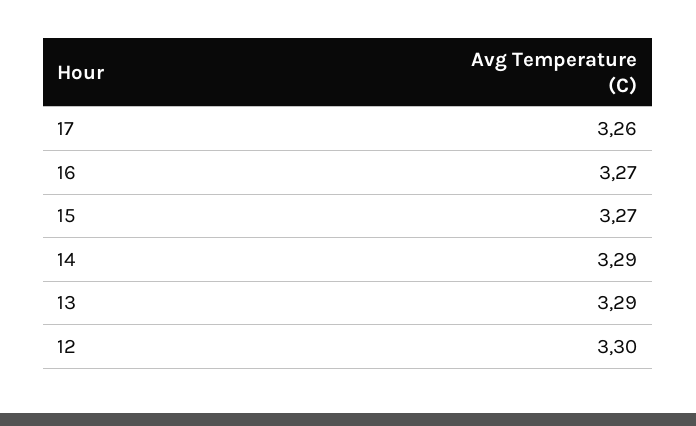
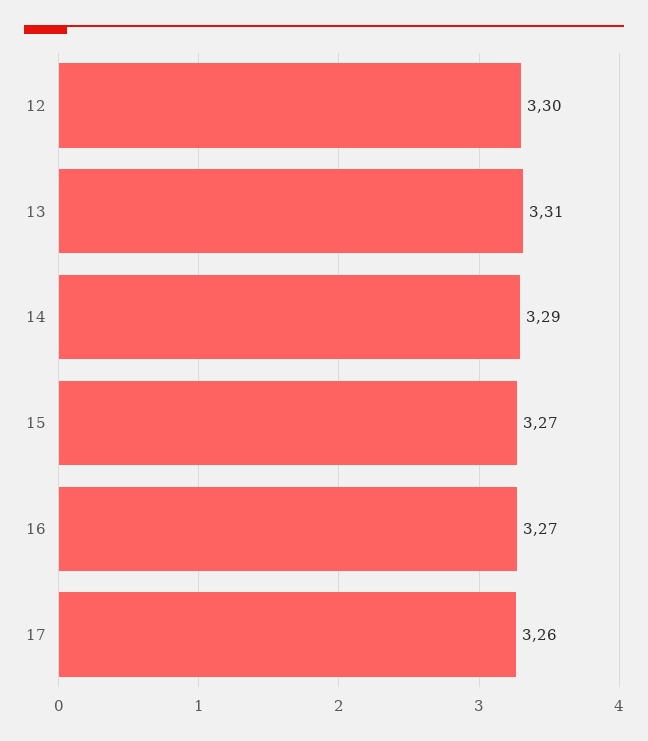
  {
    "17": 3.26,
    "16": 3.27,
    "15": 3.27,
    "14": 3.29,
-   "13": 3.29,
+   "13": 3.31,
    "12": 3.3
  }

